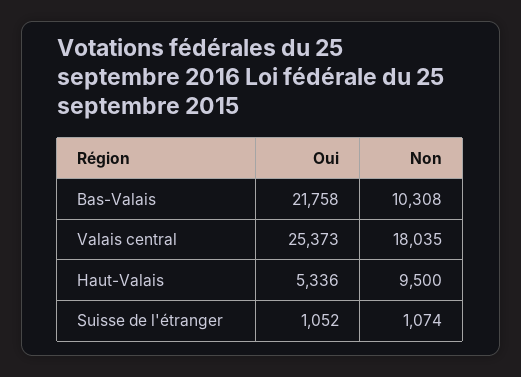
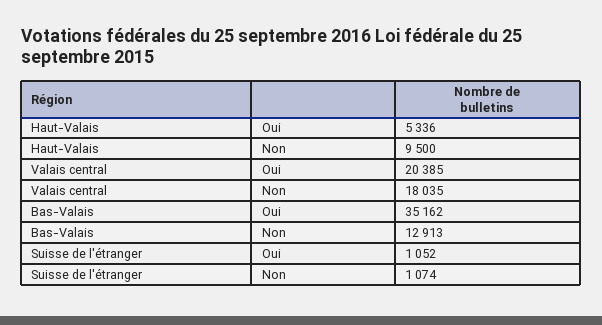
  {
    "Oui": {
-     "Bas-Valais": 21758,
+     "Bas-Valais": 35162,
-     "Valais central": 25373,
+     "Valais central": 20385,
      "Haut-Valais": 5336,
      "Suisse de l'étranger": 1052
    },
    "Non": {
-     "Bas-Valais": 10308,
+     "Bas-Valais": 12913,
      "Valais central": 18035,
      "Haut-Valais": 9500,
      "Suisse de l'étranger": 1074
    }
  }

